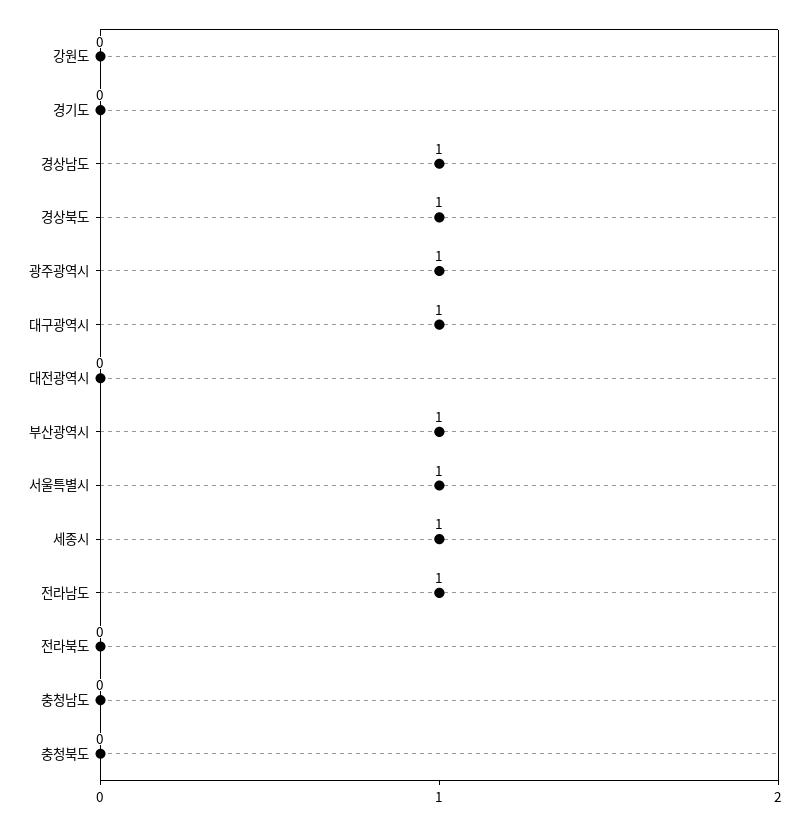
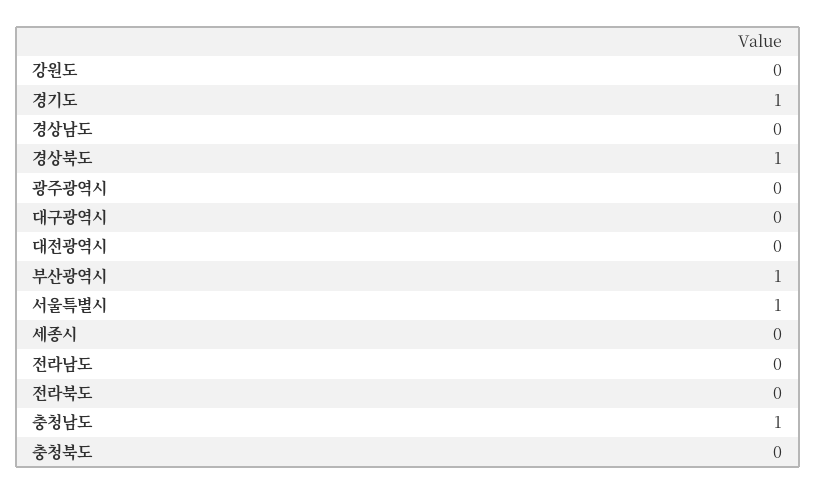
  {
    "강원도": 0,
-   "경기도": 0,
+   "경기도": 1,
-   "경상남도": 1,
+   "경상남도": 0,
    "경상북도": 1,
-   "광주광역시": 1,
+   "광주광역시": 0,
-   "대구광역시": 1,
+   "대구광역시": 0,
    "대전광역시": 0,
    "부산광역시": 1,
    "서울특별시": 1,
-   "세종시": 1,
+   "세종시": 0,
-   "전라남도": 1,
+   "전라남도": 0,
    "전라북도": 0,
-   "충청남도": 0,
+   "충청남도": 1,
    "충청북도": 0
  }

